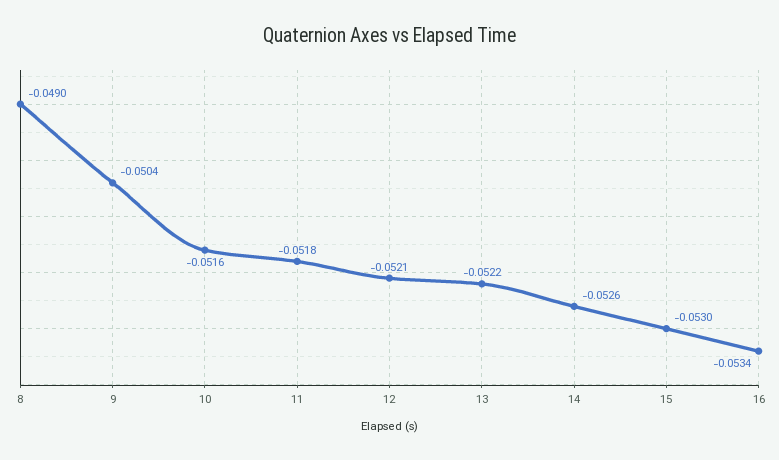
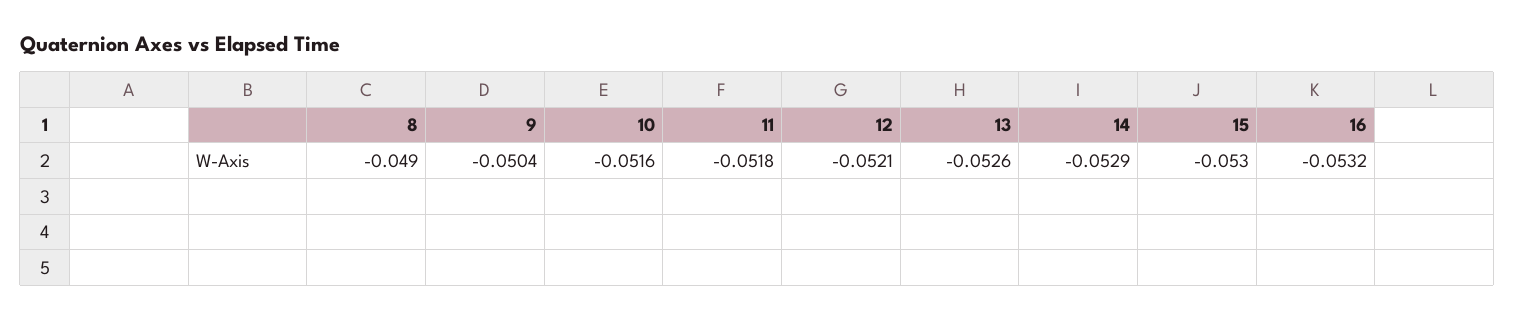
  {
    "8": -0.049,
    "9": -0.0504,
    "10": -0.0516,
    "11": -0.0518,
    "12": -0.0521,
-   "13": -0.0522,
+   "13": -0.0526,
-   "14": -0.0526,
+   "14": -0.0529,
    "15": -0.053,
-   "16": -0.0534
+   "16": -0.0532
  }

